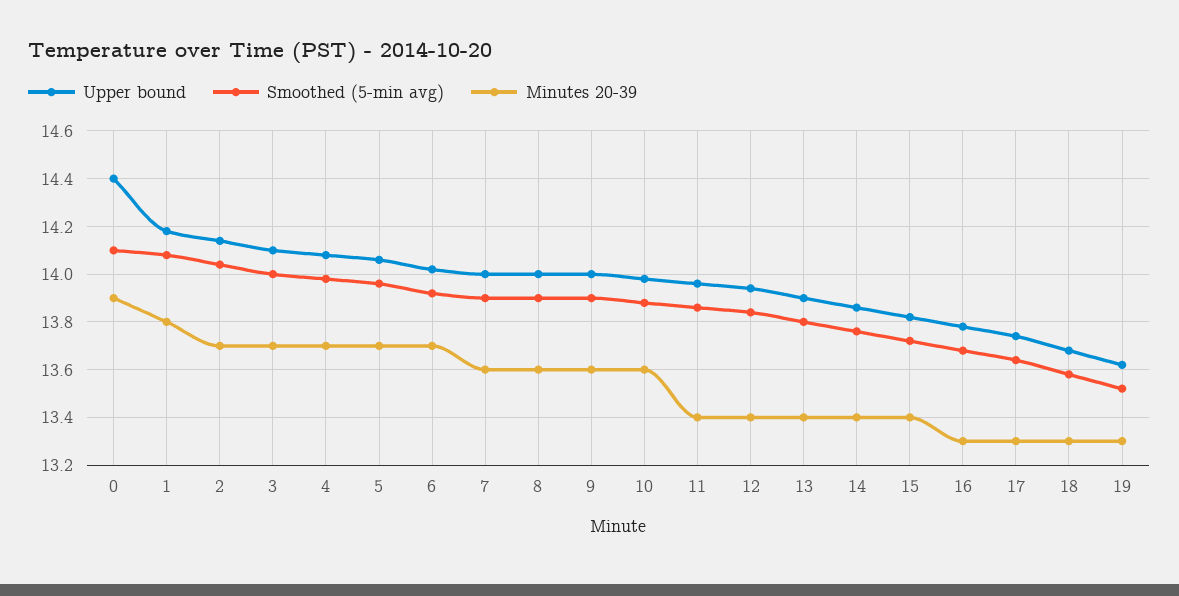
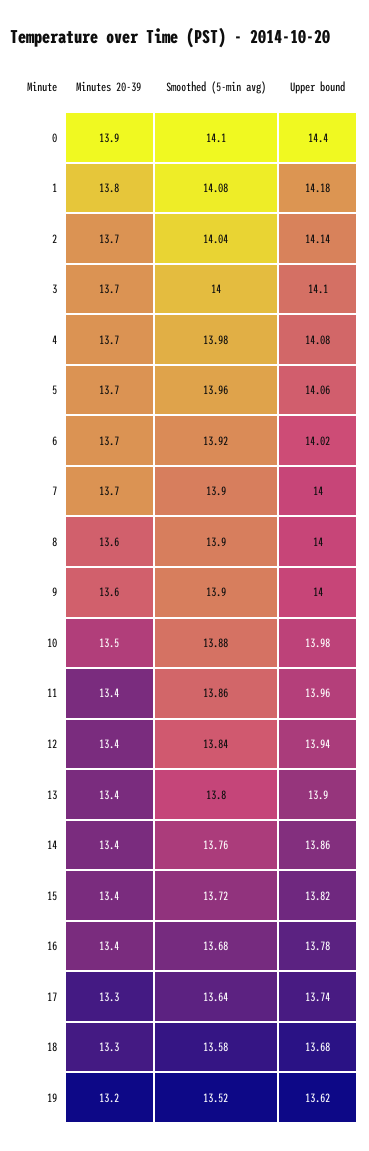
  {
    "Upper bound": {
      "0": 14.4,
      "1": 14.18,
      "2": 14.14,
      "3": 14.1,
      "4": 14.08,
      "5": 14.06,
      "6": 14.02,
      "7": 14,
      "8": 14,
      "9": 14,
      "10": 13.98,
      "11": 13.96,
      "12": 13.94,
      "13": 13.9,
      "14": 13.86,
      "15": 13.82,
      "16": 13.78,
      "17": 13.74,
      "18": 13.68,
      "19": 13.62
    },
    "Smoothed (5-min avg)": {
      "0": 14.1,
      "1": 14.08,
      "2": 14.04,
      "3": 14,
      "4": 13.98,
      "5": 13.96,
      "6": 13.92,
      "7": 13.9,
      "8": 13.9,
      "9": 13.9,
      "10": 13.88,
      "11": 13.86,
      "12": 13.84,
      "13": 13.8,
      "14": 13.76,
      "15": 13.72,
      "16": 13.68,
      "17": 13.64,
      "18": 13.58,
      "19": 13.52
    },
    "Minutes 20-39": {
      "0": 13.9,
      "1": 13.8,
      "2": 13.7,
      "3": 13.7,
      "4": 13.7,
      "5": 13.7,
      "6": 13.7,
-     "7": 13.6,
+     "7": 13.7,
      "8": 13.6,
      "9": 13.6,
-     "10": 13.6,
+     "10": 13.5,
      "11": 13.4,
      "12": 13.4,
      "13": 13.4,
      "14": 13.4,
      "15": 13.4,
-     "16": 13.3,
+     "16": 13.4,
      "17": 13.3,
      "18": 13.3,
-     "19": 13.3
+     "19": 13.2
    }
  }

